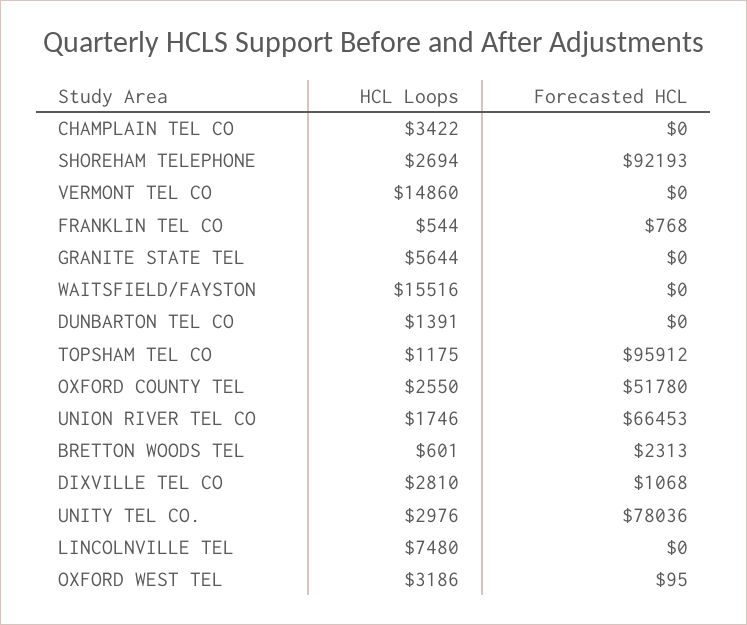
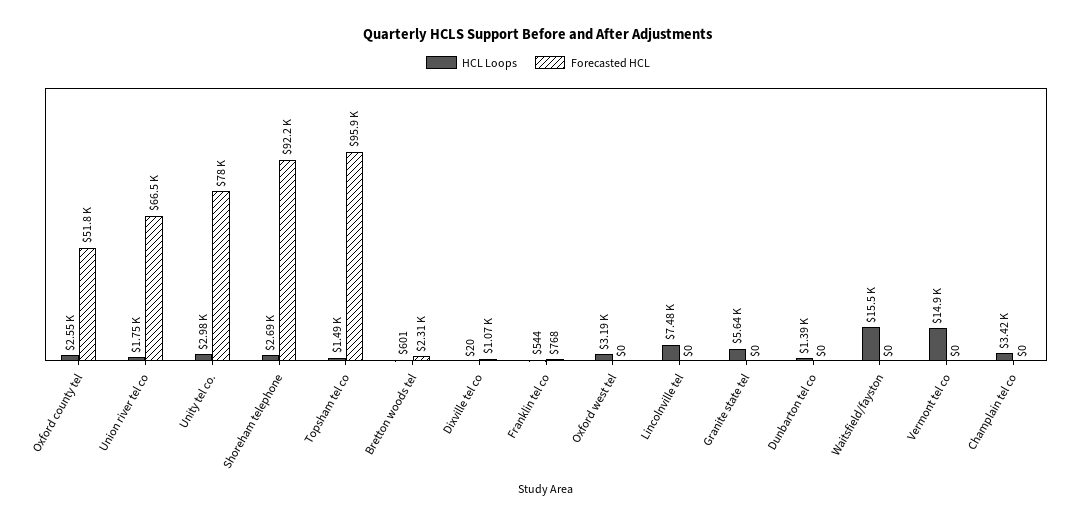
  {
    "HCL Loops": {
      "CHAMPLAIN TEL CO": 3422,
      "SHOREHAM TELEPHONE": 2694,
      "VERMONT TEL CO": 14860,
      "FRANKLIN TEL CO": 544,
      "GRANITE STATE TEL": 5644,
      "WAITSFIELD/FAYSTON": 15516,
      "DUNBARTON TEL CO": 1391,
-     "TOPSHAM TEL CO": 1175,
+     "TOPSHAM TEL CO": 1490,
      "OXFORD COUNTY TEL": 2550,
      "UNION RIVER TEL CO": 1746,
      "BRETTON WOODS TEL": 601,
-     "DIXVILLE TEL CO": 2810,
+     "DIXVILLE TEL CO": 20,
      "UNITY TEL CO.": 2976,
      "LINCOLNVILLE TEL": 7480,
      "OXFORD WEST TEL": 3186
    },
    "Forecasted HCL": {
      "CHAMPLAIN TEL CO": 0,
      "SHOREHAM TELEPHONE": 92193,
      "VERMONT TEL CO": 0,
      "FRANKLIN TEL CO": 768,
      "GRANITE STATE TEL": 0,
      "WAITSFIELD/FAYSTON": 0,
      "DUNBARTON TEL CO": 0,
      "TOPSHAM TEL CO": 95912,
      "OXFORD COUNTY TEL": 51780,
      "UNION RIVER TEL CO": 66453,
      "BRETTON WOODS TEL": 2313,
      "DIXVILLE TEL CO": 1068,
      "UNITY TEL CO.": 78036,
      "LINCOLNVILLE TEL": 0,
-     "OXFORD WEST TEL": 95
+     "OXFORD WEST TEL": 0
    }
  }

